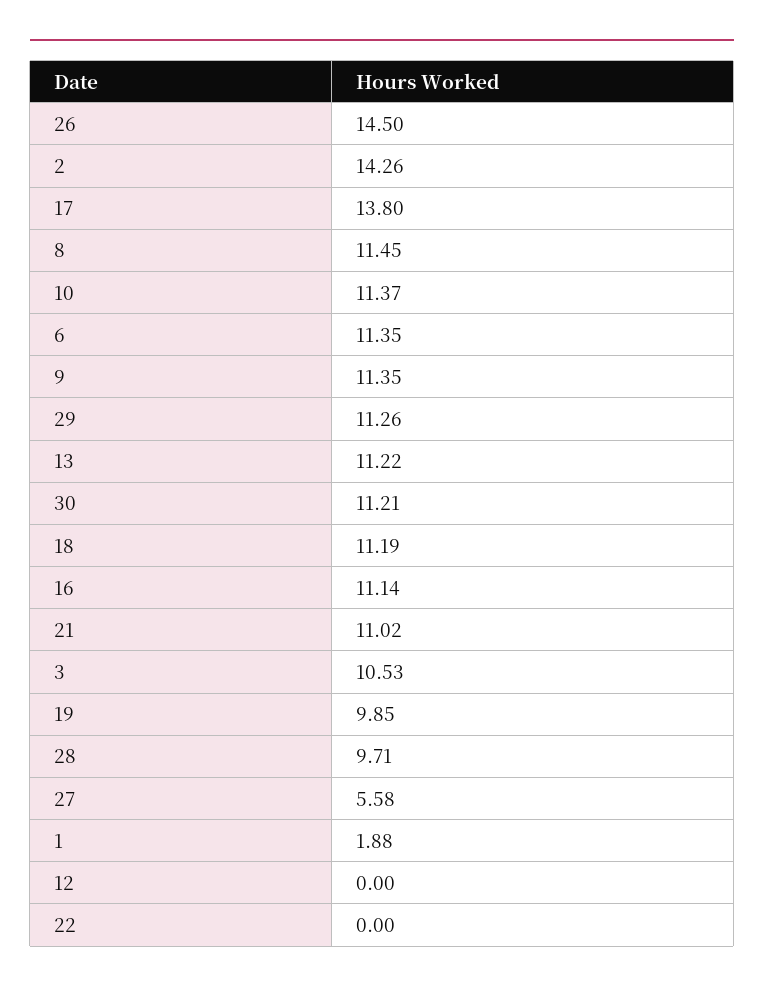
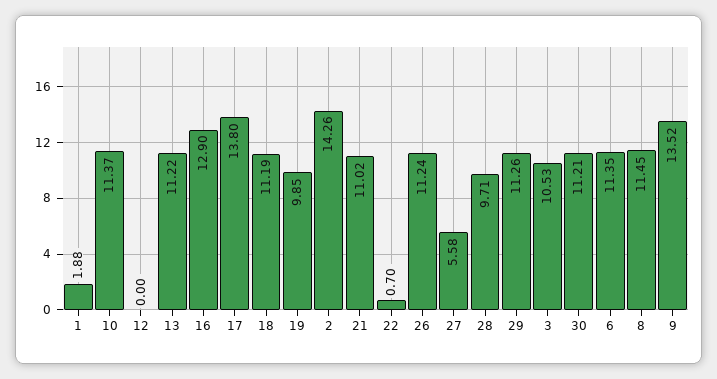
  {
-   "26": 14.5,
+   "26": 11.24,
    "2": 14.26,
    "17": 13.8,
    "8": 11.45,
    "10": 11.37,
    "6": 11.35,
-   "9": 11.35,
+   "9": 13.52,
    "29": 11.26,
    "13": 11.22,
    "30": 11.21,
    "18": 11.19,
-   "16": 11.14,
+   "16": 12.9,
    "21": 11.02,
    "3": 10.53,
    "19": 9.85,
    "28": 9.71,
    "27": 5.58,
    "1": 1.88,
    "12": 0,
-   "22": 0
+   "22": 0.7
  }

